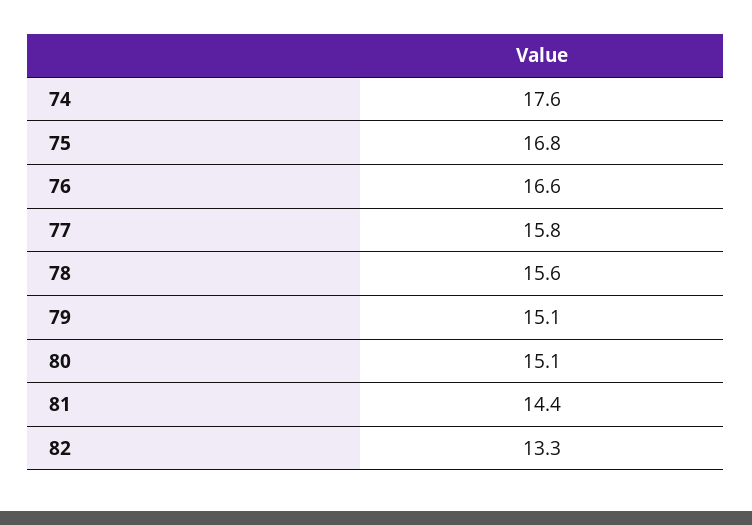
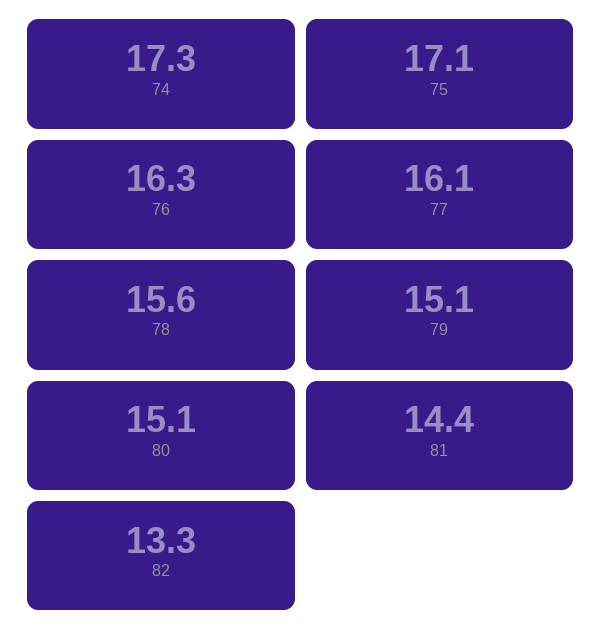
  {
-   "74": 17.6,
+   "74": 17.3,
-   "75": 16.8,
+   "75": 17.1,
-   "76": 16.6,
+   "76": 16.3,
-   "77": 15.8,
+   "77": 16.1,
    "78": 15.6,
    "79": 15.1,
    "80": 15.1,
    "81": 14.4,
    "82": 13.3
  }

